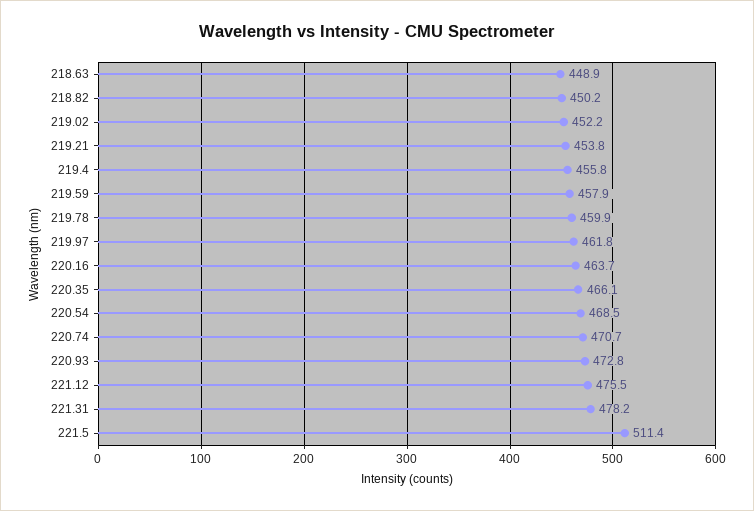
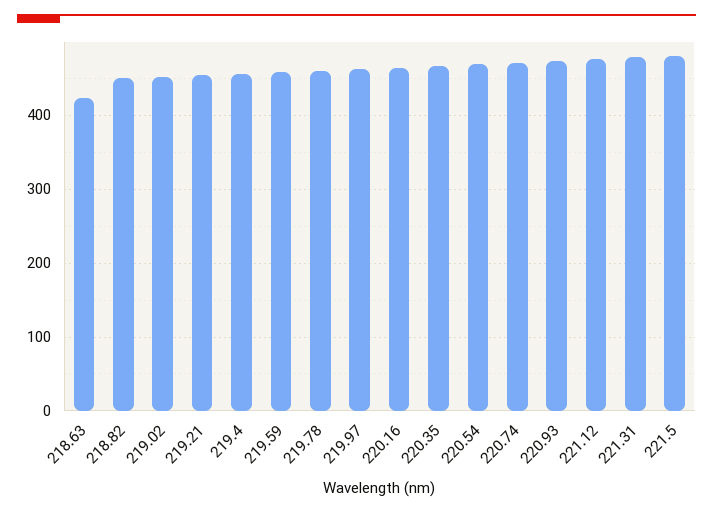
  {
-   "218.63": 448.9,
+   "218.63": 420,
    "218.82": 450.2,
    "219.02": 452.2,
    "219.21": 453.8,
    "219.4": 455.8,
    "219.59": 457.9,
    "219.78": 459.9,
    "219.97": 461.8,
    "220.16": 463.7,
    "220.35": 466.1,
    "220.54": 468.5,
    "220.74": 470.7,
    "220.93": 472.8,
    "221.12": 475.5,
    "221.31": 478.2,
-   "221.5": 511.4
+   "221.5": 480
  }

